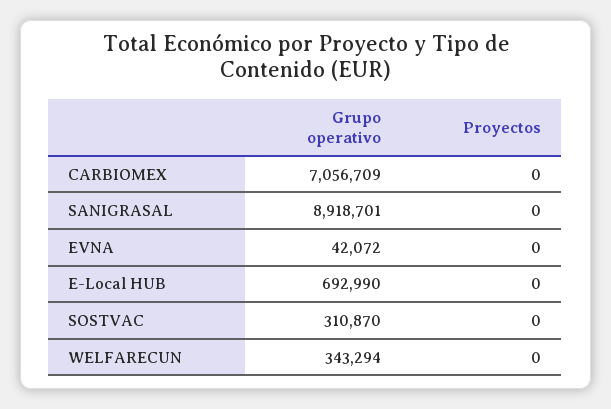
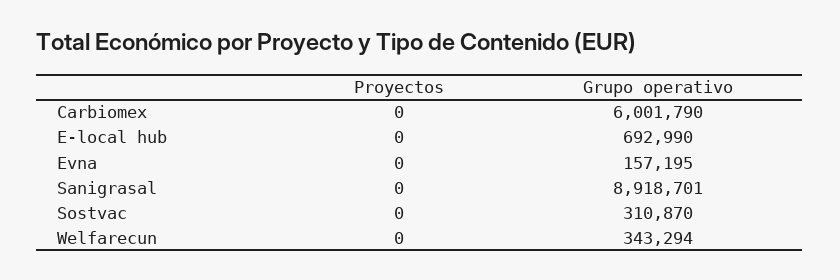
  {
    "Grupo operativo": {
-     "CARBIOMEX": 7056709,
+     "CARBIOMEX": 6001790,
      "SANIGRASAL": 8918701,
-     "EVNA": 42072,
+     "EVNA": 157195,
      "E-Local HUB": 692990,
      "SOSTVAC": 310870,
      "WELFARECUN": 343294
    },
    "Proyectos": {
      "CARBIOMEX": 0,
      "SANIGRASAL": 0,
      "EVNA": 0,
      "E-Local HUB": 0,
      "SOSTVAC": 0,
      "WELFARECUN": 0
    }
  }

